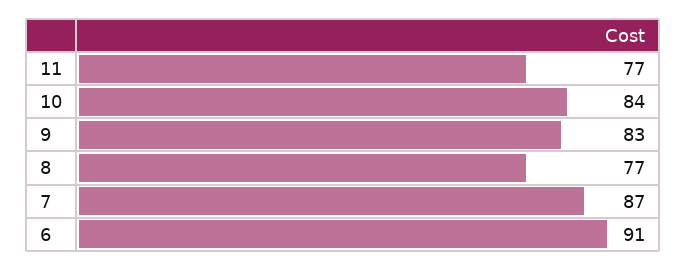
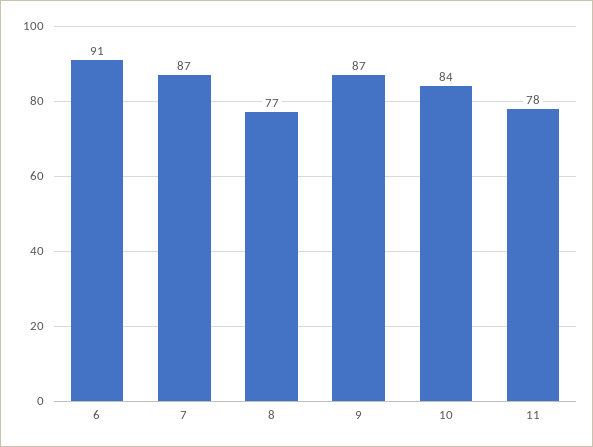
  {
-   "11": 77,
+   "11": 78,
    "10": 84,
-   "9": 83,
+   "9": 87,
    "8": 77,
    "7": 87,
    "6": 91
  }

